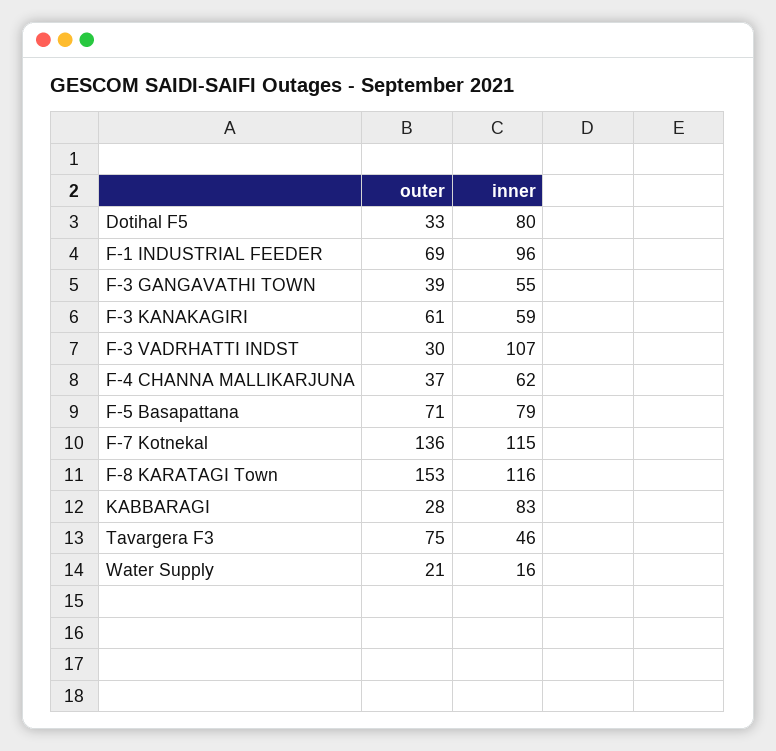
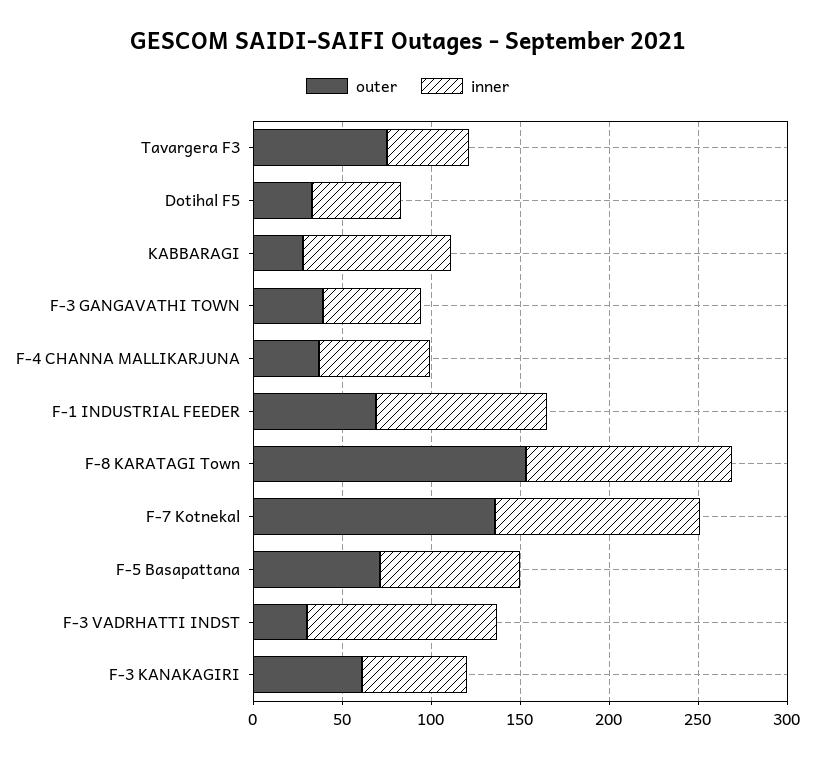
  {
    "outer": {
      "Dotihal F5": 33,
      "F-1 INDUSTRIAL FEEDER": 69,
      "F-3 GANGAVATHI TOWN": 39,
      "F-3 KANAKAGIRI": 61,
      "F-3 VADRHATTI INDST": 30,
      "F-4 CHANNA MALLIKARJUNA": 37,
      "F-5 Basapattana": 71,
      "F-7 Kotnekal": 136,
      "F-8 KARATAGI Town": 153,
      "KABBARAGI": 28,
-     "Tavargera F3": 75,
+     "Tavargera F3": 75
-     "Water Supply": 21
    },
    "inner": {
-     "Dotihal F5": 80,
+     "Dotihal F5": 50,
      "F-1 INDUSTRIAL FEEDER": 96,
      "F-3 GANGAVATHI TOWN": 55,
      "F-3 KANAKAGIRI": 59,
      "F-3 VADRHATTI INDST": 107,
      "F-4 CHANNA MALLIKARJUNA": 62,
      "F-5 Basapattana": 79,
      "F-7 Kotnekal": 115,
      "F-8 KARATAGI Town": 116,
      "KABBARAGI": 83,
-     "Tavargera F3": 46,
+     "Tavargera F3": 46
-     "Water Supply": 16
    }
  }

